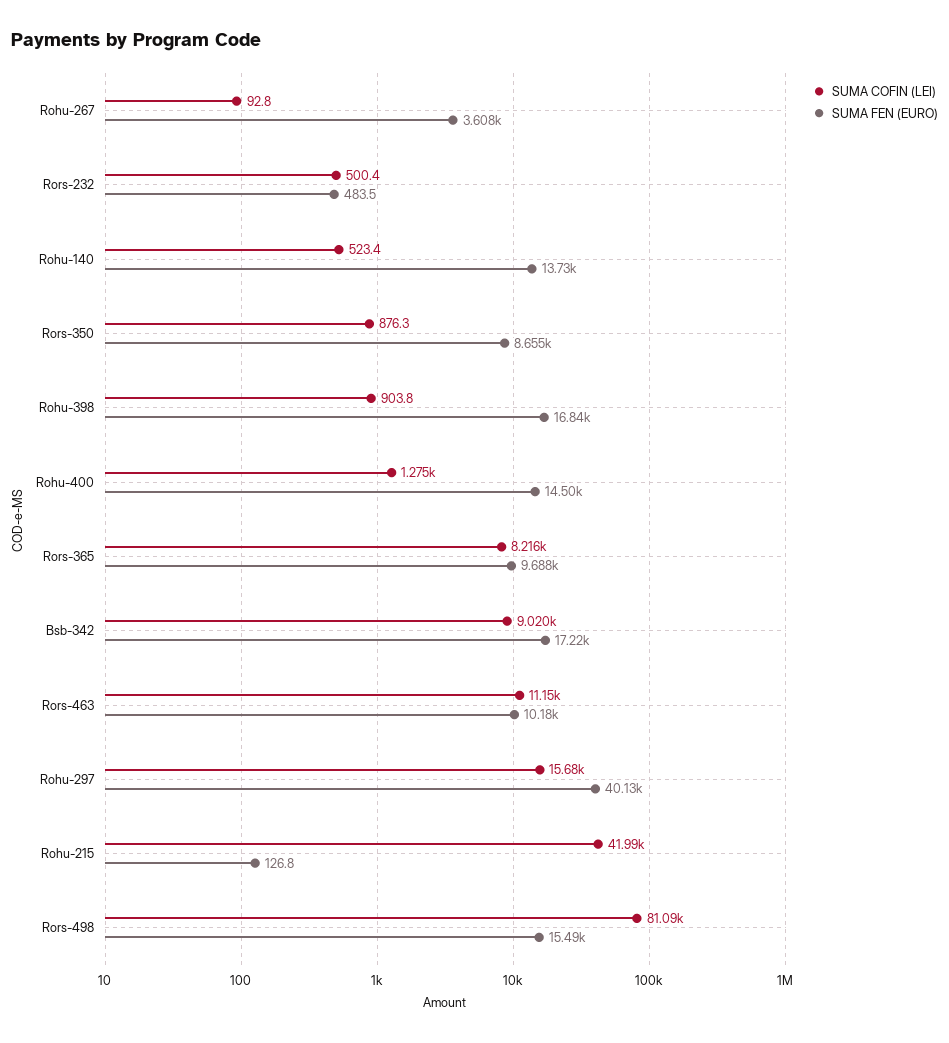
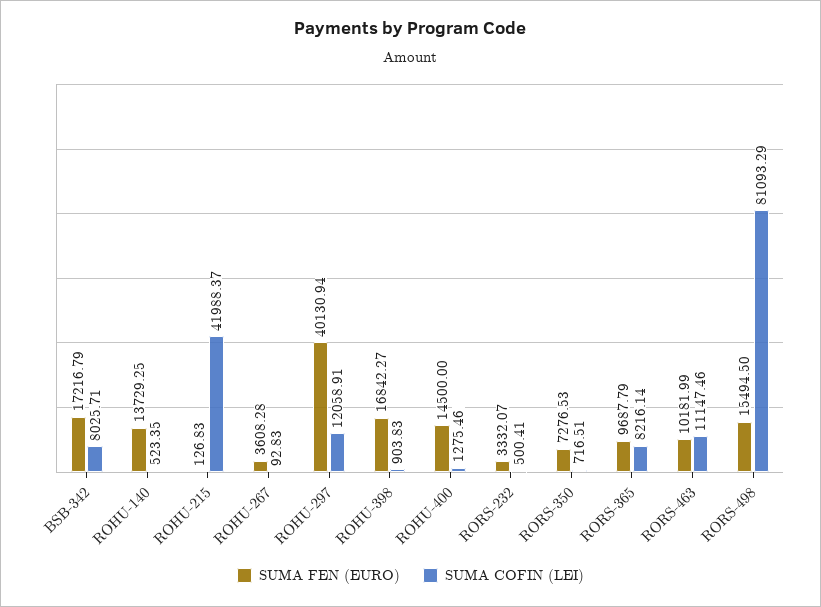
  {
    "SUMA COFIN (LEI)": {
      "Rohu-267": 92.83,
      "Rors-232": 500.41,
      "Rohu-140": 523.35,
-     "Rors-350": 876.3,
+     "Rors-350": 716.51,
      "Rohu-398": 903.83,
      "Rohu-400": 1275.46,
      "Rors-365": 8216.14,
-     "Bsb-342": 9020,
+     "Bsb-342": 8025.71,
      "Rors-463": 11147.46,
-     "Rohu-297": 15680,
+     "Rohu-297": 12058.91,
      "Rohu-215": 41988.37,
      "Rors-498": 81093.29
    },
    "SUMA FEN (EURO)": {
      "Rohu-267": 3608.28,
-     "Rors-232": 483.5,
+     "Rors-232": 3332.07,
      "Rohu-140": 13729.25,
-     "Rors-350": 8655,
+     "Rors-350": 7276.53,
      "Rohu-398": 16842.27,
      "Rohu-400": 14500,
      "Rors-365": 9687.79,
      "Bsb-342": 17216.79,
      "Rors-463": 10181.99,
      "Rohu-297": 40130.94,
      "Rohu-215": 126.83,
      "Rors-498": 15494.5
    }
  }

